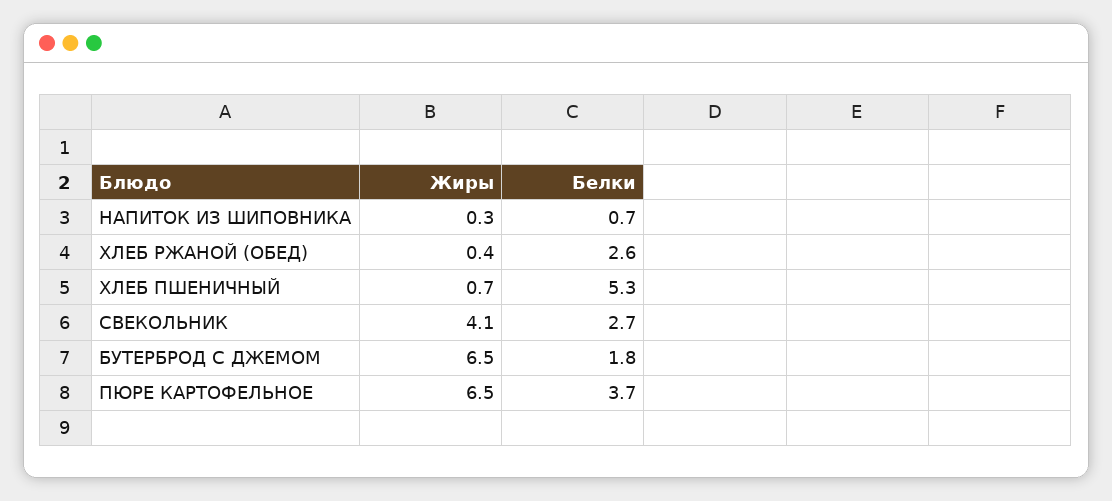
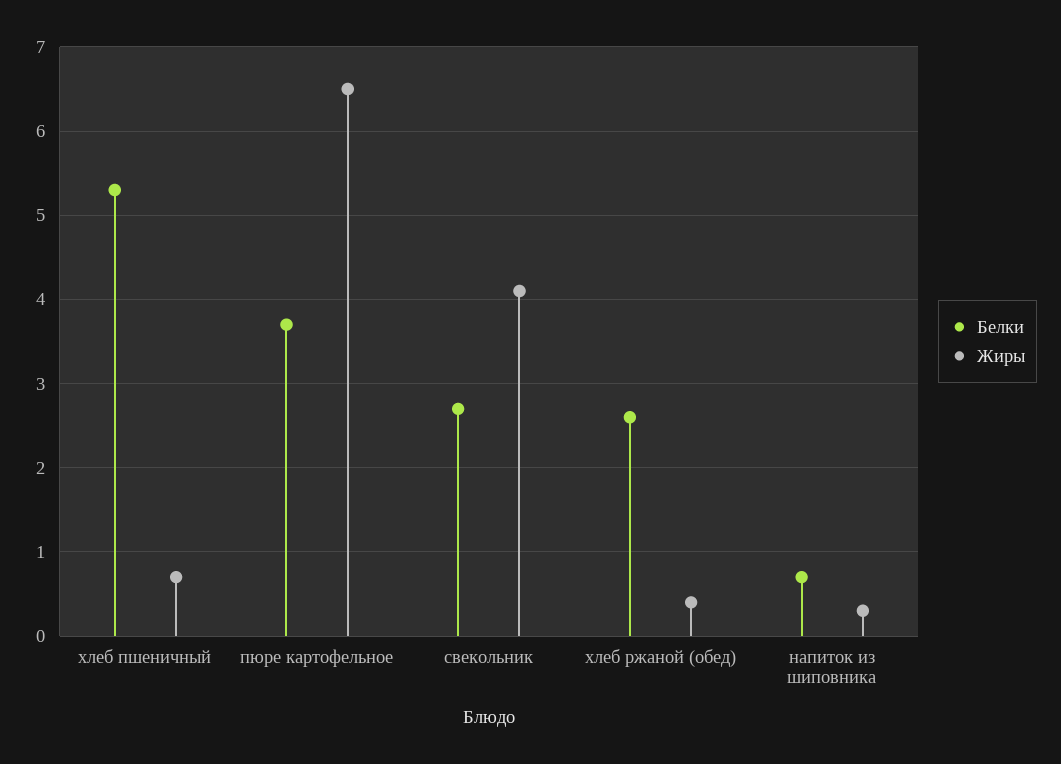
  {
    "Жиры": {
      "НАПИТОК ИЗ ШИПОВНИКА": 0.3,
      "ХЛЕБ РЖАНОЙ (ОБЕД)": 0.4,
      "ХЛЕБ ПШЕНИЧНЫЙ": 0.7,
      "СВЕКОЛЬНИК": 4.1,
-     "БУТЕРБРОД С ДЖЕМОМ": 6.5,
      "ПЮРЕ КАРТОФЕЛЬНОЕ": 6.5
    },
    "Белки": {
      "НАПИТОК ИЗ ШИПОВНИКА": 0.7,
      "ХЛЕБ РЖАНОЙ (ОБЕД)": 2.6,
      "ХЛЕБ ПШЕНИЧНЫЙ": 5.3,
      "СВЕКОЛЬНИК": 2.7,
-     "БУТЕРБРОД С ДЖЕМОМ": 1.8,
      "ПЮРЕ КАРТОФЕЛЬНОЕ": 3.7
    }
  }

